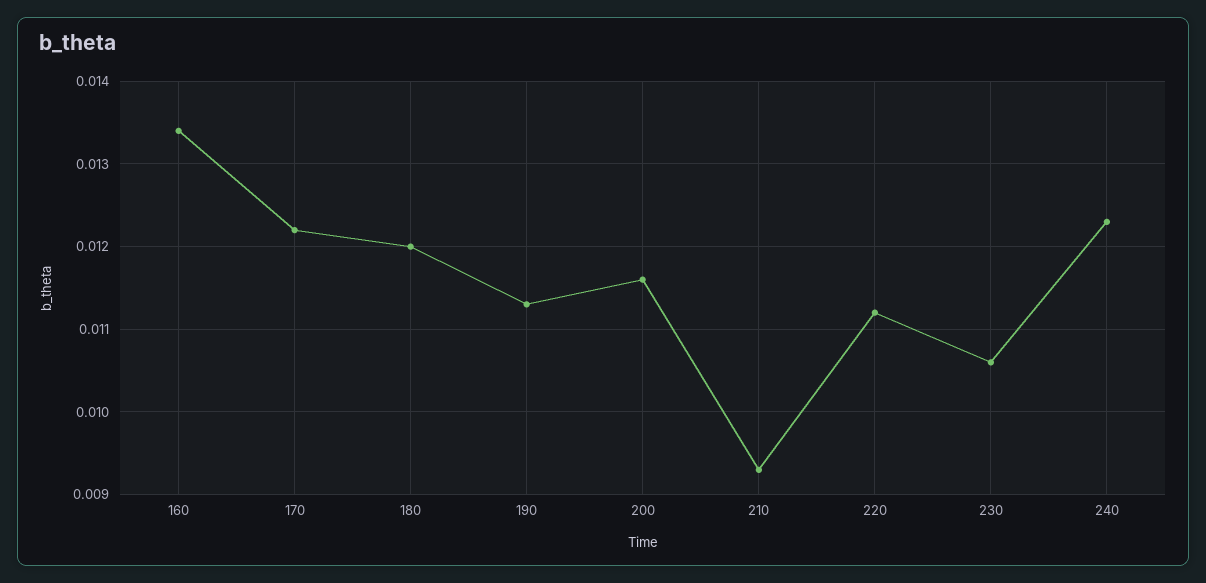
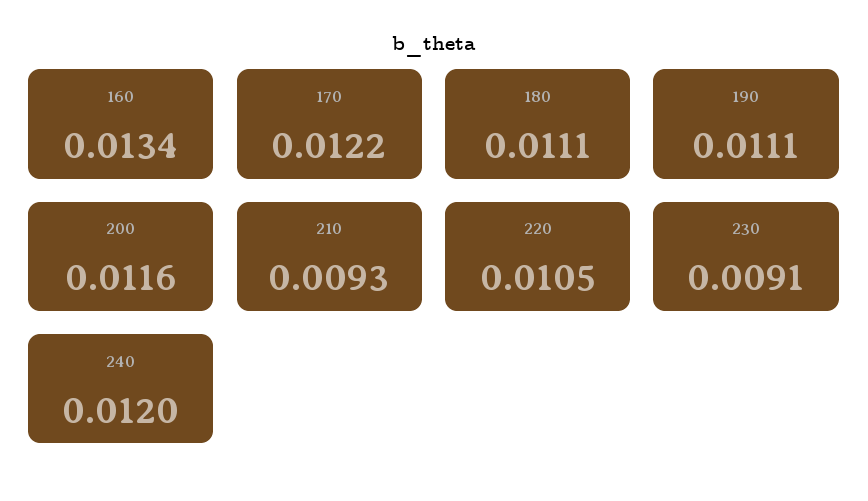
  {
    "160": 0.0134,
    "170": 0.0122,
-   "180": 0.012,
+   "180": 0.0111,
-   "190": 0.0113,
+   "190": 0.0111,
    "200": 0.0116,
    "210": 0.0093,
-   "220": 0.0112,
+   "220": 0.0105,
-   "230": 0.0106,
+   "230": 0.0091,
-   "240": 0.0123
+   "240": 0.012
  }

